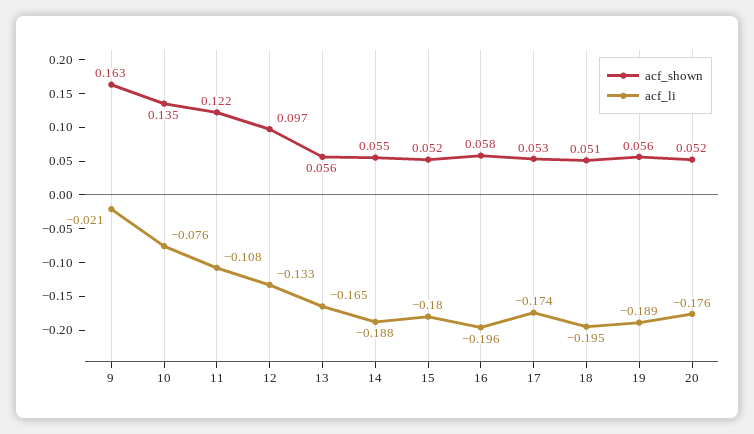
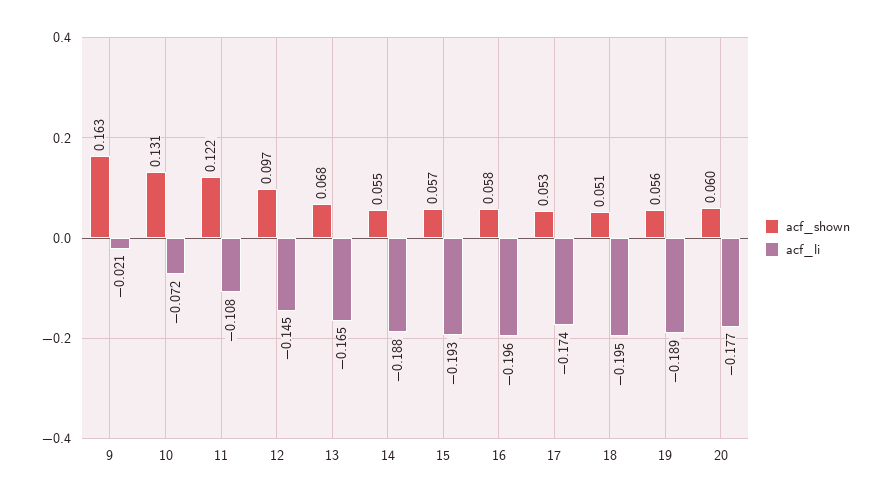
  {
    "acf_shown": {
      "9": 0.163,
-     "10": 0.135,
+     "10": 0.131,
      "11": 0.122,
      "12": 0.097,
-     "13": 0.056,
+     "13": 0.068,
      "14": 0.055,
-     "15": 0.052,
+     "15": 0.057,
      "16": 0.058,
      "17": 0.053,
      "18": 0.051,
      "19": 0.056,
-     "20": 0.052
+     "20": 0.06
    },
    "acf_li": {
      "9": -0.021,
-     "10": -0.076,
+     "10": -0.072,
      "11": -0.108,
-     "12": -0.133,
+     "12": -0.145,
      "13": -0.165,
      "14": -0.188,
-     "15": -0.18,
+     "15": -0.193,
      "16": -0.196,
      "17": -0.174,
      "18": -0.195,
      "19": -0.189,
-     "20": -0.176
+     "20": -0.177
    }
  }

